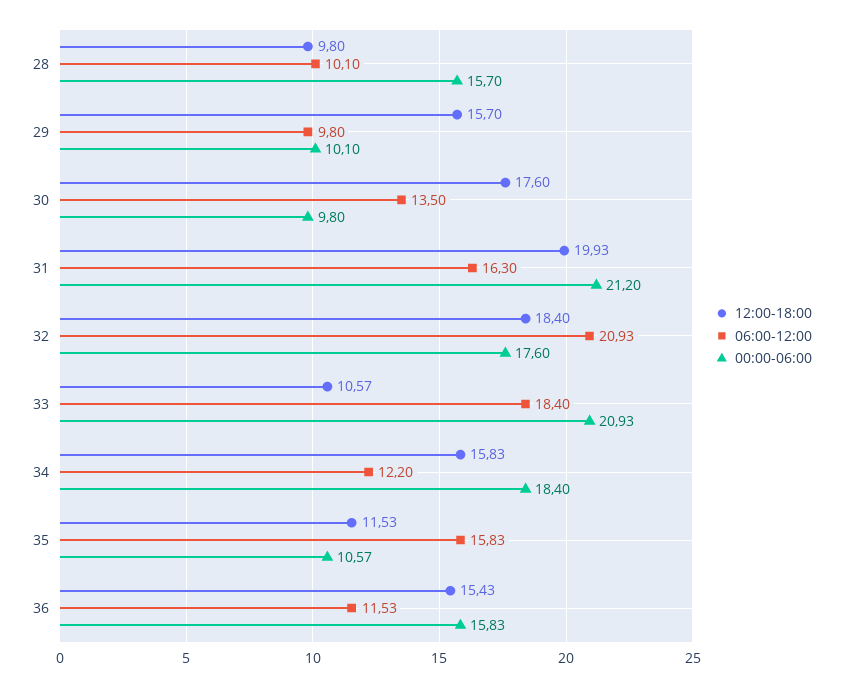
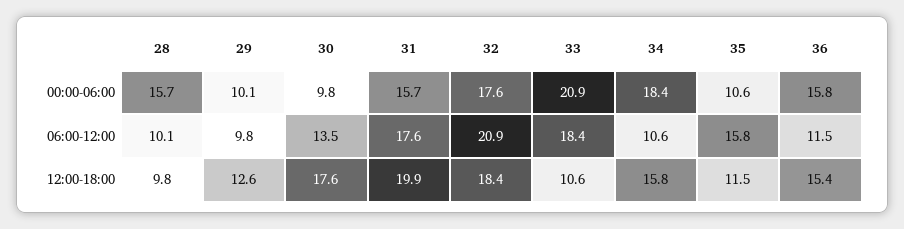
  {
    "12:00-18:00": {
      "28": 9.8,
-     "29": 15.7,
+     "29": 12.6,
      "30": 17.6,
      "31": 19.93,
      "32": 18.4,
      "33": 10.57,
      "34": 15.83,
      "35": 11.53,
      "36": 15.43
    },
    "06:00-12:00": {
      "28": 10.1,
      "29": 9.8,
      "30": 13.5,
-     "31": 16.3,
+     "31": 17.6,
      "32": 20.93,
      "33": 18.4,
-     "34": 12.2,
+     "34": 10.6,
      "35": 15.83,
      "36": 11.53
    },
    "00:00-06:00": {
      "28": 15.7,
      "29": 10.1,
      "30": 9.8,
-     "31": 21.2,
+     "31": 15.7,
      "32": 17.6,
      "33": 20.93,
      "34": 18.4,
      "35": 10.57,
      "36": 15.83
    }
  }

